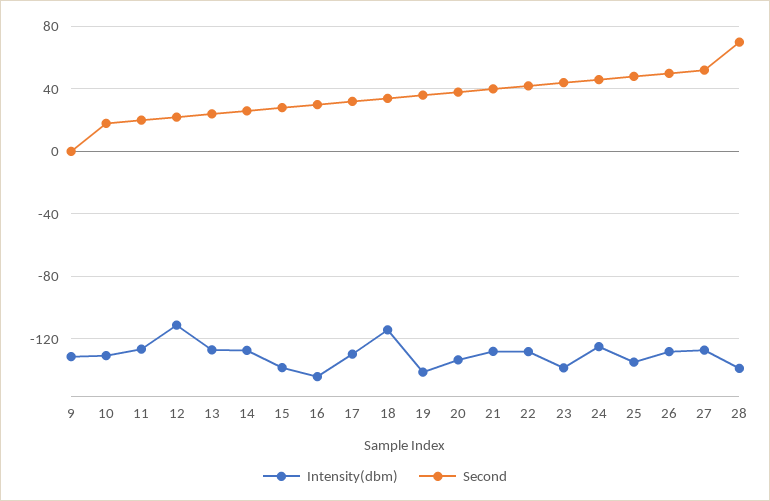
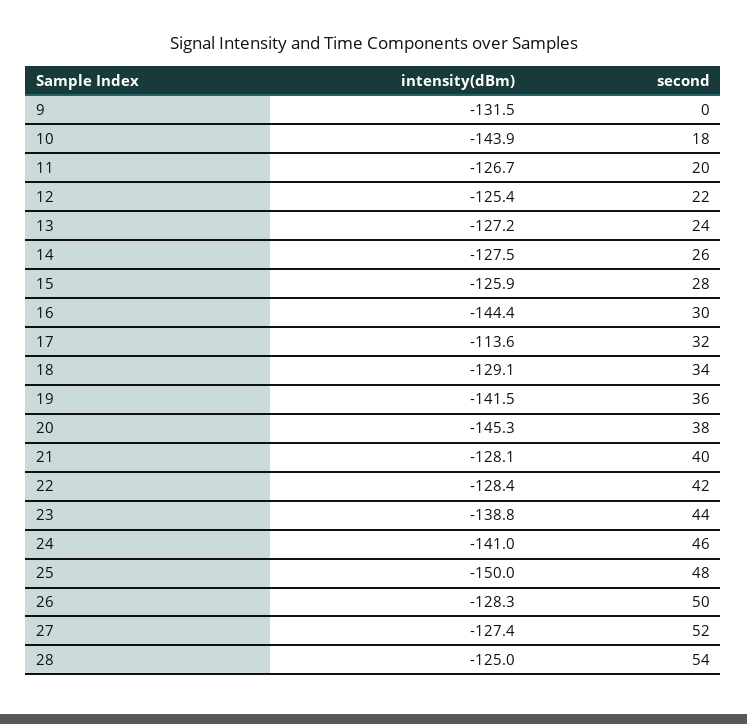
  {
    "Intensity(dbm)": {
      "9": -131.5,
-     "10": -130,
+     "10": -143.9,
      "11": -126.7,
-     "12": -110,
+     "12": -125.4,
      "13": -127.2,
      "14": -127.5,
-     "15": -140,
+     "15": -125.9,
      "16": -144.4,
-     "17": -130,
+     "17": -113.6,
-     "18": -115,
+     "18": -129.1,
      "19": -141.5,
-     "20": -135,
+     "20": -145.3,
      "21": -128.1,
      "22": -128.4,
      "23": -138.8,
-     "24": -125,
+     "24": -141,
-     "25": -135,
+     "25": -150,
      "26": -128.3,
      "27": -127.4,
-     "28": -140
+     "28": -125
    },
    "Second": {
      "9": 0,
      "10": 18,
      "11": 20,
      "12": 22,
      "13": 24,
      "14": 26,
      "15": 28,
      "16": 30,
      "17": 32,
      "18": 34,
      "19": 36,
      "20": 38,
      "21": 40,
      "22": 42,
      "23": 44,
      "24": 46,
      "25": 48,
      "26": 50,
      "27": 52,
-     "28": 70
+     "28": 54
    }
  }

